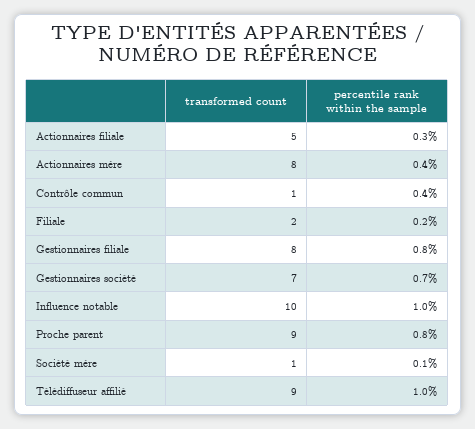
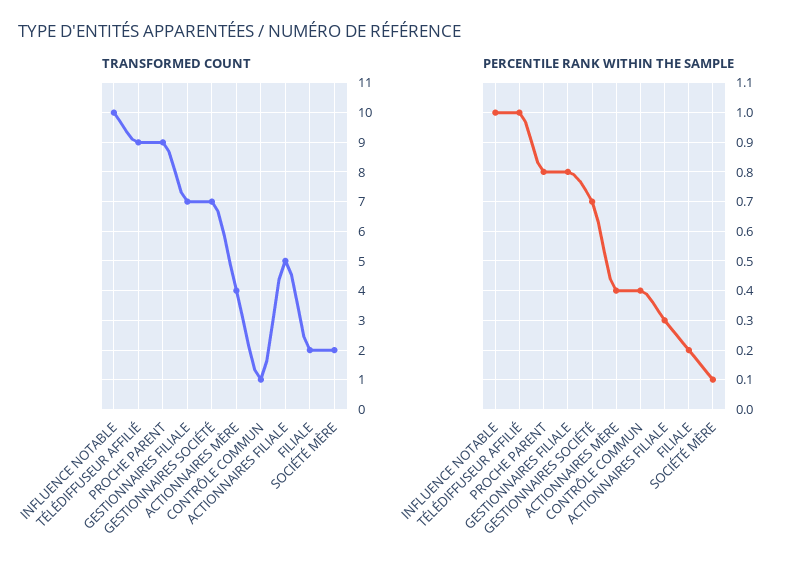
  {
    "transformed count": {
      "Actionnaires filiale": 5,
-     "Actionnaires mère": 8,
+     "Actionnaires mère": 4,
      "Contrôle commun": 1,
      "Filiale": 2,
-     "Gestionnaires filiale": 8,
+     "Gestionnaires filiale": 7,
      "Gestionnaires société": 7,
      "Influence notable": 10,
      "Proche parent": 9,
-     "Société mère": 1,
+     "Société mère": 2,
      "Télédiffuseur affilié": 9
    },
    "percentile rank within the sample": {
      "Actionnaires filiale": 0.3,
      "Actionnaires mère": 0.4,
      "Contrôle commun": 0.4,
      "Filiale": 0.2,
      "Gestionnaires filiale": 0.8,
      "Gestionnaires société": 0.7,
      "Influence notable": 1,
      "Proche parent": 0.8,
      "Société mère": 0.1,
      "Télédiffuseur affilié": 1
    }
  }

